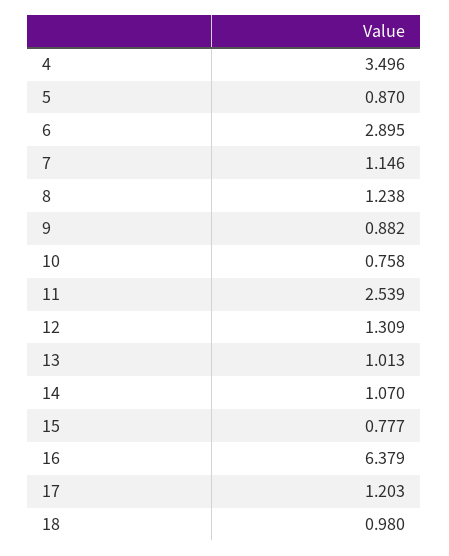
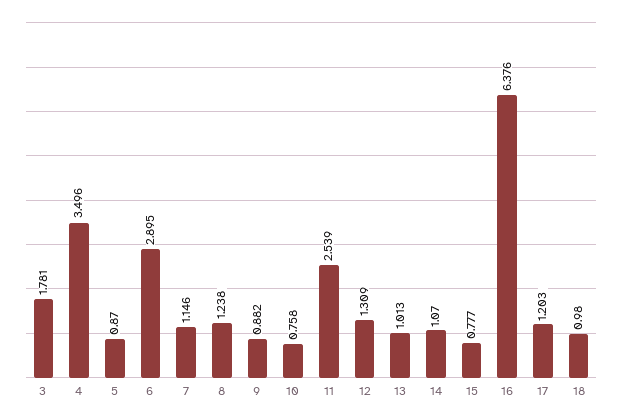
  {
    "4": 3.496,
    "5": 0.87,
    "6": 2.895,
    "7": 1.146,
    "8": 1.238,
    "9": 0.882,
    "10": 0.758,
    "11": 2.539,
    "12": 1.309,
    "13": 1.013,
    "14": 1.07,
    "15": 0.777,
-   "16": 6.379,
+   "16": 6.376,
    "17": 1.203,
-   "18": 0.98
+   "18": 0.98,
+   "3": 1.781
  }

